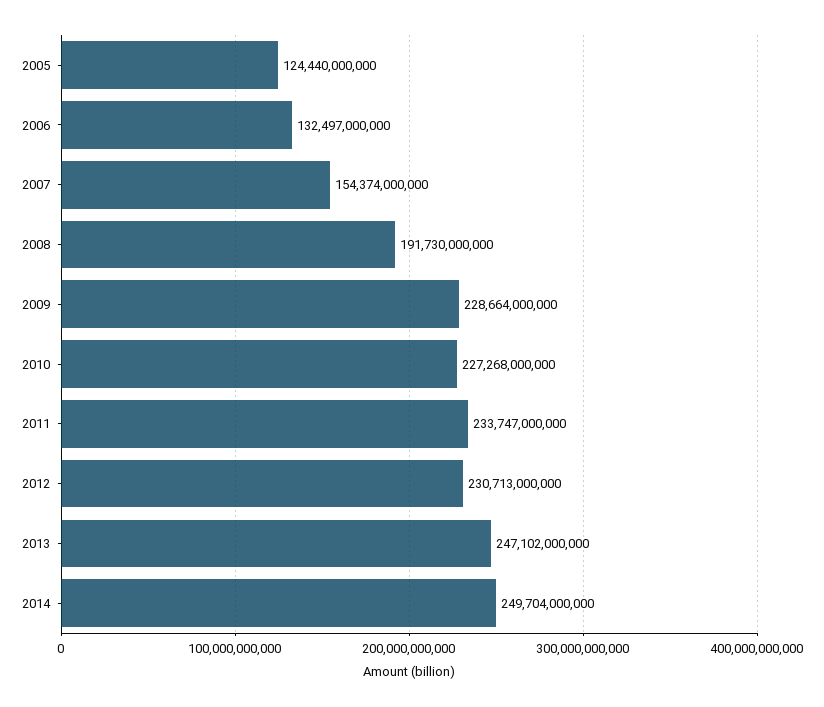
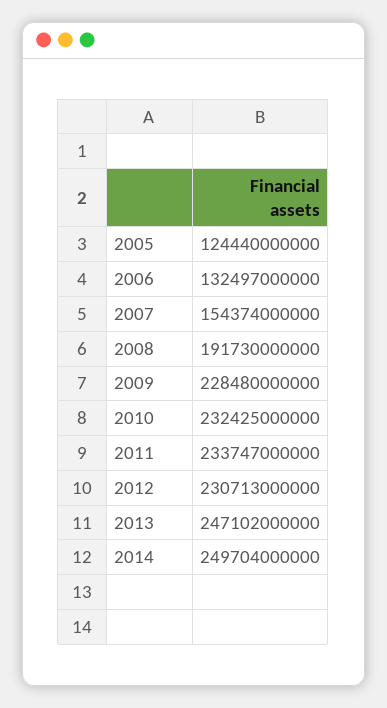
  {
    "2005": 124440000000,
    "2006": 132497000000,
    "2007": 154374000000,
    "2008": 191730000000,
-   "2009": 228664000000,
+   "2009": 228480000000,
-   "2010": 227268000000,
+   "2010": 232425000000,
    "2011": 233747000000,
    "2012": 230713000000,
    "2013": 247102000000,
    "2014": 249704000000
  }

